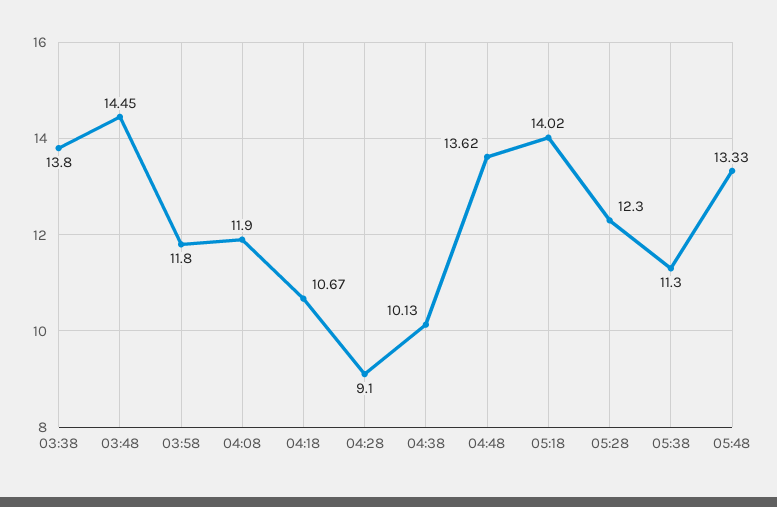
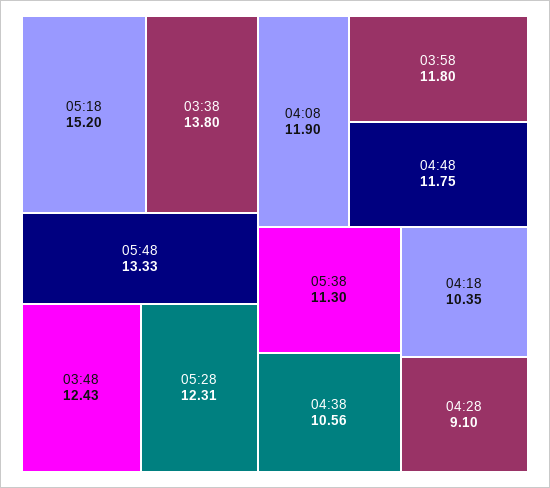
  {
    "03:38": 13.8,
-   "03:48": 14.45,
+   "03:48": 12.43,
    "03:58": 11.8,
    "04:08": 11.9,
-   "04:18": 10.67,
+   "04:18": 10.35,
    "04:28": 9.1,
-   "04:38": 10.13,
+   "04:38": 10.56,
-   "04:48": 13.62,
+   "04:48": 11.75,
-   "05:18": 14.02,
+   "05:18": 15.2,
-   "05:28": 12.3,
+   "05:28": 12.31,
    "05:38": 11.3,
    "05:48": 13.33
  }

